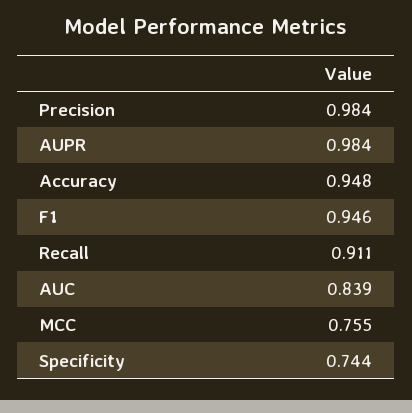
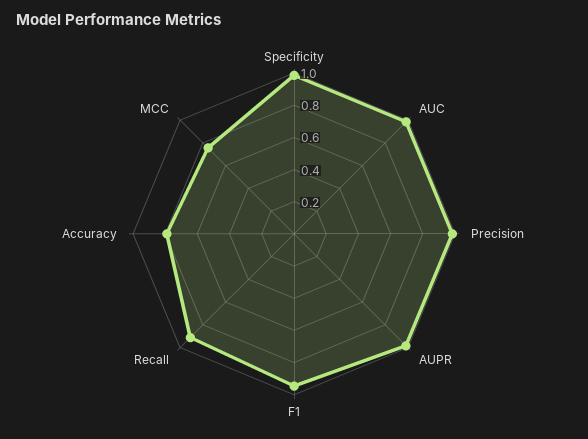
  {
    "Precision": 0.984,
    "AUPR": 0.984,
-   "Accuracy": 0.948,
+   "Accuracy": 0.8,
    "F1": 0.946,
    "Recall": 0.911,
-   "AUC": 0.839,
+   "AUC": 1,
    "MCC": 0.755,
-   "Specificity": 0.744
+   "Specificity": 1
  }

